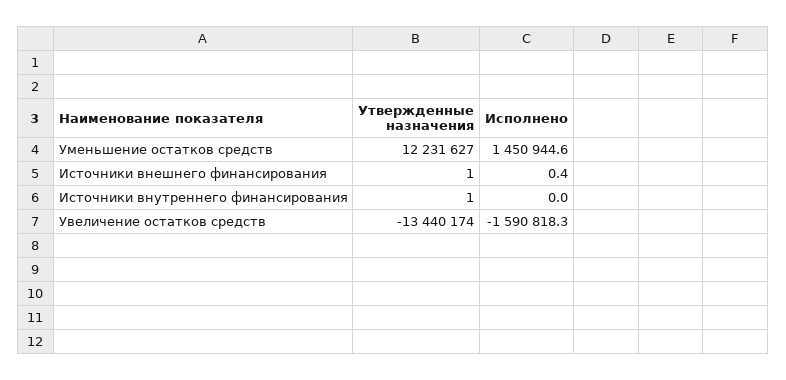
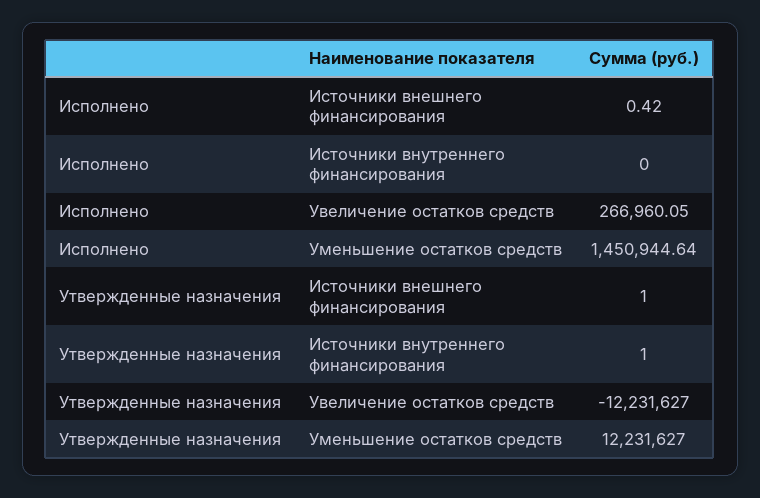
  {
    "Утвержденные назначения": {
      "Уменьшение остатков средств": 12231627,
      "Источники внешнего финансирования": 1,
      "Источники внутреннего финансирования": 1,
-     "Увеличение остатков средств": -13440174
+     "Увеличение остатков средств": -12231627
    },
    "Исполнено": {
      "Уменьшение остатков средств": 1450944.64,
      "Источники внешнего финансирования": 0.42,
      "Источники внутреннего финансирования": 0,
-     "Увеличение остатков средств": -1590818.3
+     "Увеличение остатков средств": 266960.05
    }
  }

